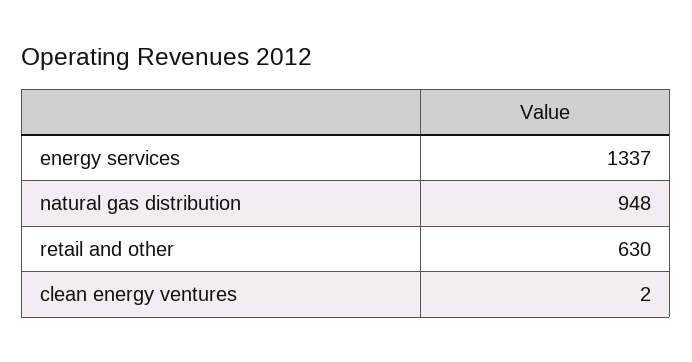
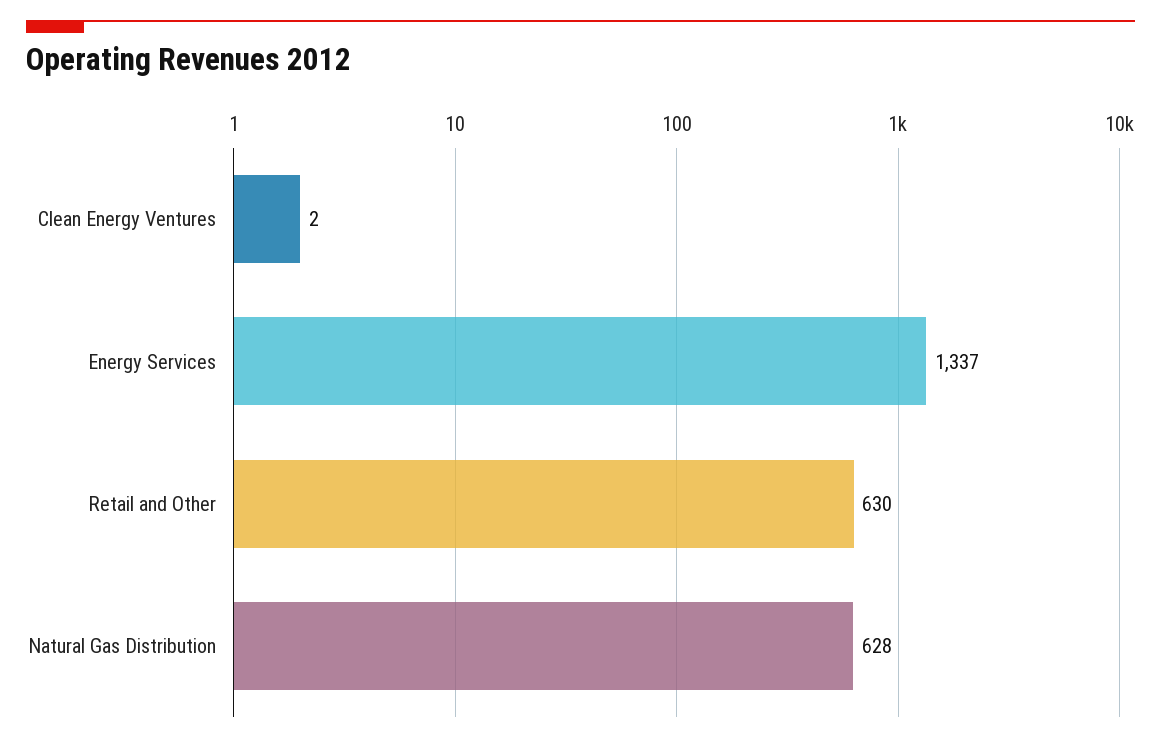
  {
    "energy services": 1337,
-   "natural gas distribution": 948,
+   "natural gas distribution": 628,
    "retail and other": 630,
    "clean energy ventures": 2
  }

